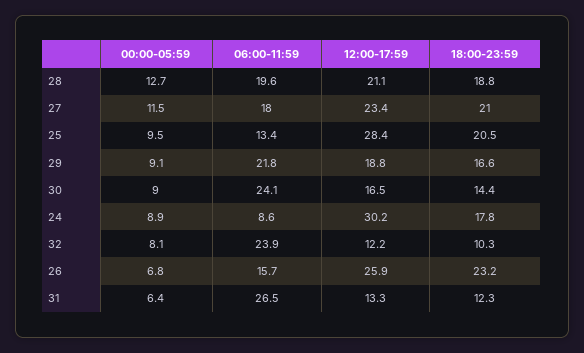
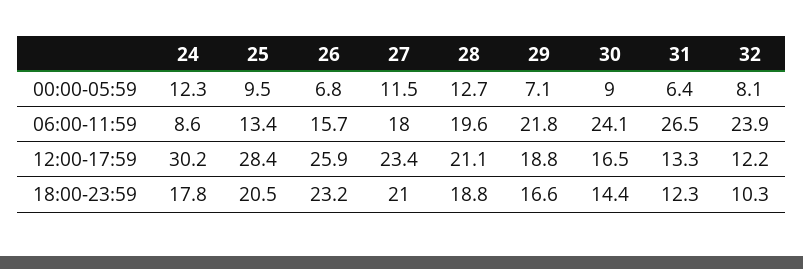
  {
    "00:00-05:59": {
      "28": 12.7,
      "27": 11.5,
      "25": 9.5,
-     "29": 9.1,
+     "29": 7.1,
      "30": 9,
-     "24": 8.9,
+     "24": 12.3,
      "32": 8.1,
      "26": 6.8,
      "31": 6.4
    },
    "06:00-11:59": {
      "28": 19.6,
      "27": 18,
      "25": 13.4,
      "29": 21.8,
      "30": 24.1,
      "24": 8.6,
      "32": 23.9,
      "26": 15.7,
      "31": 26.5
    },
    "12:00-17:59": {
      "28": 21.1,
      "27": 23.4,
      "25": 28.4,
      "29": 18.8,
      "30": 16.5,
      "24": 30.2,
      "32": 12.2,
      "26": 25.9,
      "31": 13.3
    },
    "18:00-23:59": {
      "28": 18.8,
      "27": 21,
      "25": 20.5,
      "29": 16.6,
      "30": 14.4,
      "24": 17.8,
      "32": 10.3,
      "26": 23.2,
      "31": 12.3
    }
  }

